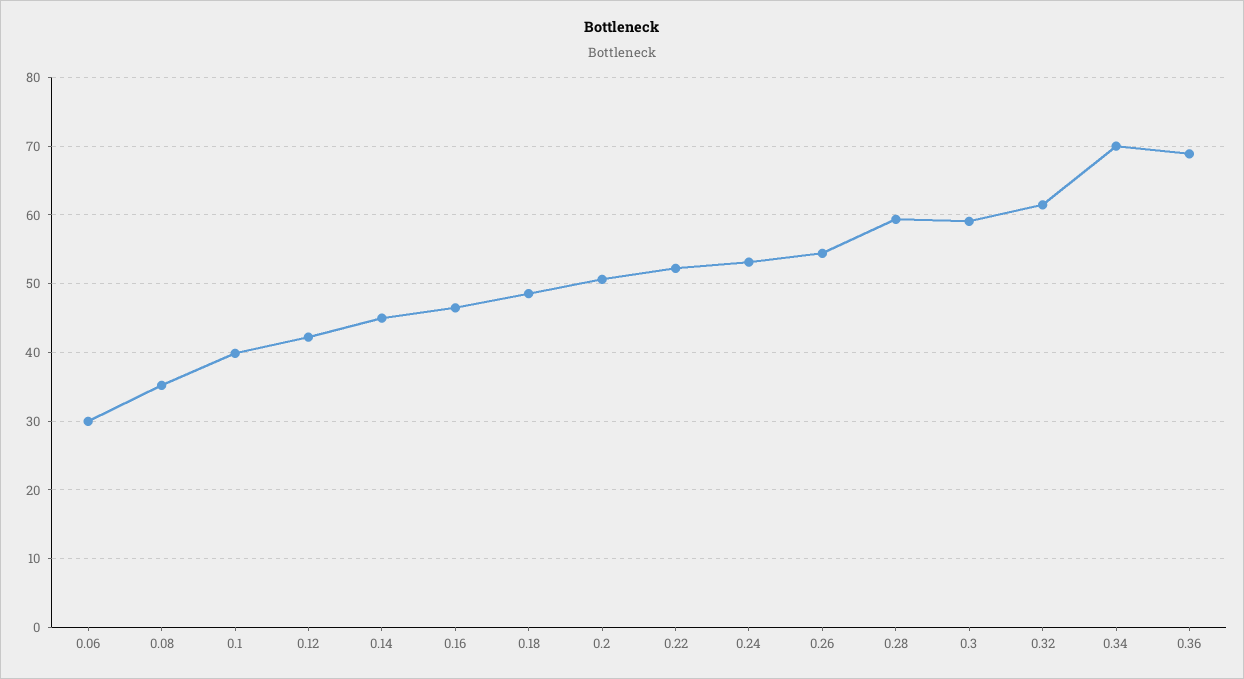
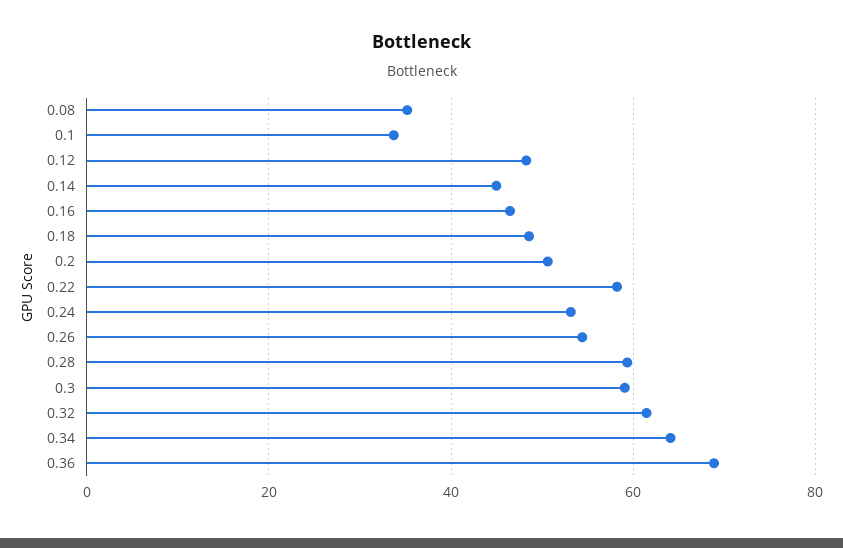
  {
-   "0.06": 30,
    "0.08": 35,
-   "0.1": 40,
+   "0.1": 34,
-   "0.12": 42,
+   "0.12": 48,
    "0.14": 45,
    "0.16": 46,
    "0.18": 49,
    "0.2": 51,
-   "0.22": 52,
+   "0.22": 58,
    "0.24": 53,
    "0.26": 54,
    "0.28": 59,
    "0.3": 59,
    "0.32": 61,
-   "0.34": 70,
+   "0.34": 64,
    "0.36": 69
  }

